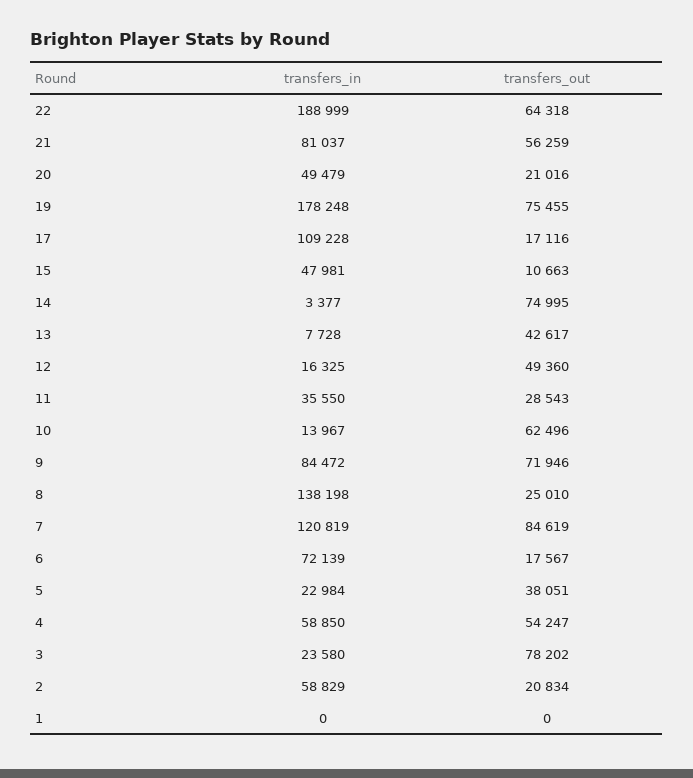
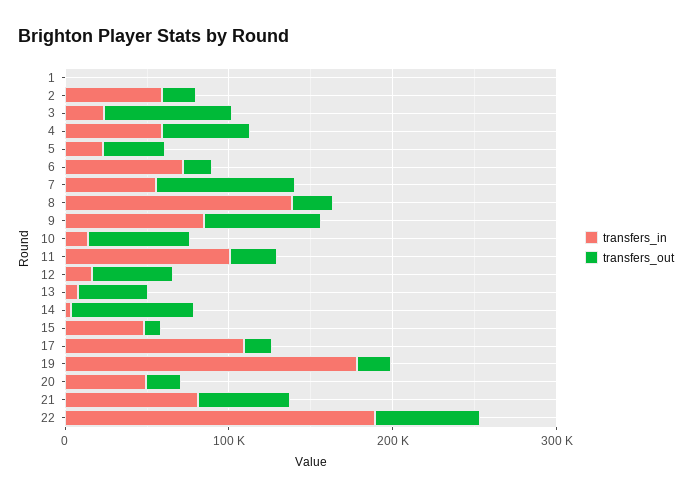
  {
    "transfers_in": {
      "22": 188999,
      "21": 81037,
      "20": 49479,
      "19": 178248,
      "17": 109228,
      "15": 47981,
      "14": 3377,
      "13": 7728,
      "12": 16325,
-     "11": 35550,
+     "11": 100000,
      "10": 13967,
      "9": 84472,
      "8": 138198,
-     "7": 120819,
+     "7": 60000,
      "6": 72139,
      "5": 22984,
      "4": 58850,
      "3": 23580,
      "2": 58829,
      "1": 0
    },
    "transfers_out": {
      "22": 64318,
      "21": 56259,
      "20": 21016,
-     "19": 75455,
+     "19": 20000,
      "17": 17116,
      "15": 10663,
      "14": 74995,
      "13": 42617,
      "12": 49360,
      "11": 28543,
      "10": 62496,
      "9": 71946,
      "8": 25010,
      "7": 84619,
      "6": 17567,
      "5": 38051,
      "4": 54247,
      "3": 78202,
      "2": 20834,
      "1": 0
    }
  }

